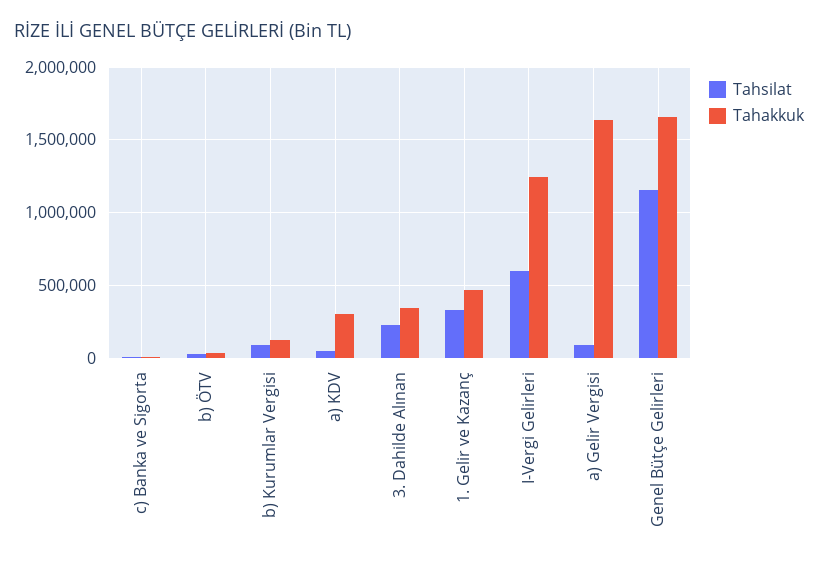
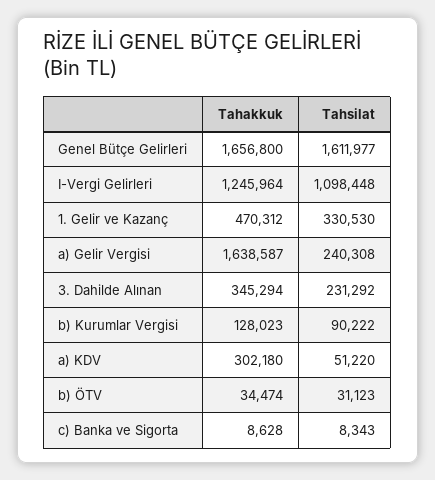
  {
    "Tahsilat": {
      "c) Banka ve Sigorta": 8343,
      "b) ÖTV": 31123,
      "b) Kurumlar Vergisi": 90222,
      "a) KDV": 51220,
      "3. Dahilde Alınan": 231292,
      "1. Gelir ve Kazanç": 330530,
-     "I-Vergi Gelirleri": 600000,
+     "I-Vergi Gelirleri": 1098448,
-     "a) Gelir Vergisi": 100000,
+     "a) Gelir Vergisi": 240308,
-     "Genel Bütçe Gelirleri": 1150000
+     "Genel Bütçe Gelirleri": 1611977
    },
    "Tahakkuk": {
      "c) Banka ve Sigorta": 8628,
      "b) ÖTV": 34474,
      "b) Kurumlar Vergisi": 128023,
      "a) KDV": 302180,
      "3. Dahilde Alınan": 345294,
      "1. Gelir ve Kazanç": 470312,
      "I-Vergi Gelirleri": 1245964,
      "a) Gelir Vergisi": 1638587,
      "Genel Bütçe Gelirleri": 1656800
    }
  }

